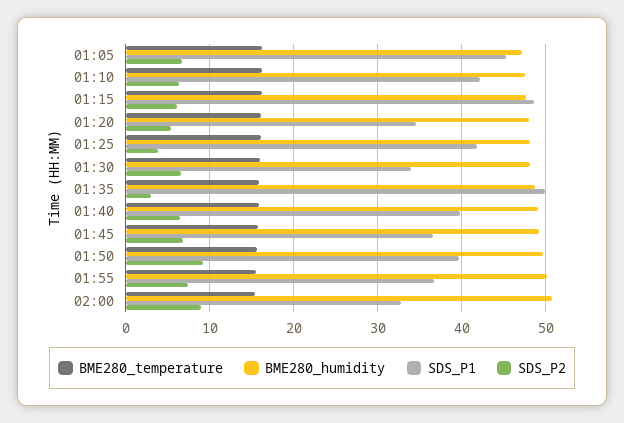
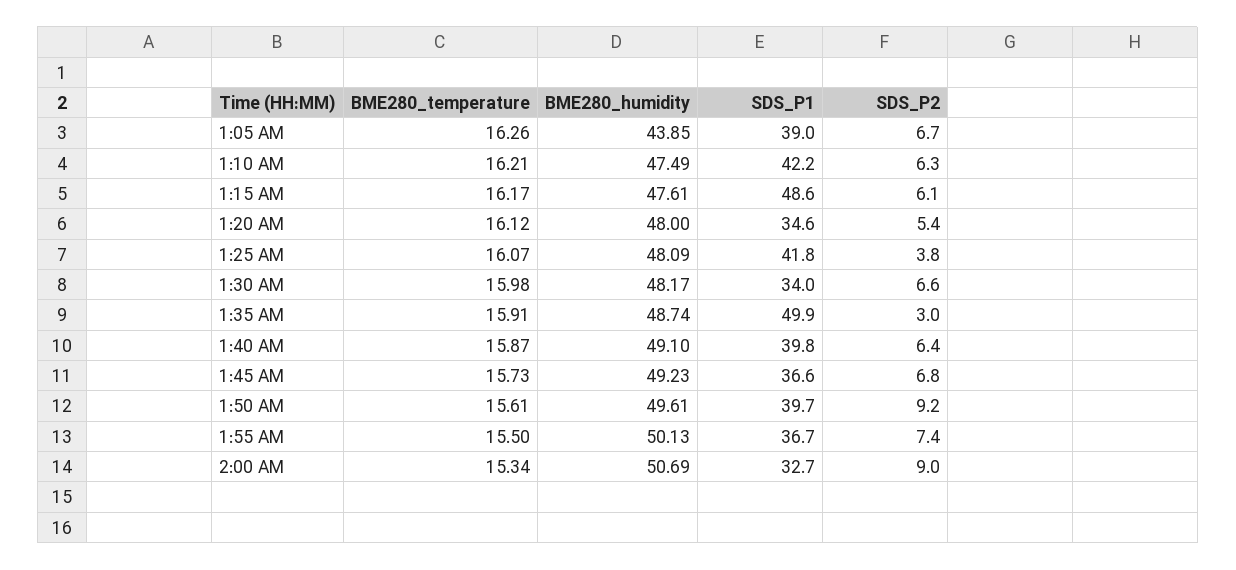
  {
    "BME280_temperature": {
      "01:05": 16.26,
      "01:10": 16.21,
      "01:15": 16.17,
      "01:20": 16.12,
      "01:25": 16.07,
      "01:30": 15.98,
      "01:35": 15.91,
      "01:40": 15.87,
      "01:45": 15.73,
      "01:50": 15.61,
      "01:55": 15.5,
      "02:00": 15.34
    },
    "BME280_humidity": {
-     "01:05": 47,
+     "01:05": 43.85,
      "01:10": 47.49,
      "01:15": 47.61,
      "01:20": 48,
      "01:25": 48.09,
      "01:30": 48.17,
      "01:35": 48.74,
      "01:40": 49.1,
      "01:45": 49.23,
      "01:50": 49.61,
      "01:55": 50.13,
      "02:00": 50.69
    },
    "SDS_P1": {
-     "01:05": 45,
+     "01:05": 39,
      "01:10": 42.2,
      "01:15": 48.6,
      "01:20": 34.6,
      "01:25": 41.8,
      "01:30": 34,
      "01:35": 49.9,
      "01:40": 39.8,
      "01:45": 36.6,
      "01:50": 39.7,
      "01:55": 36.7,
      "02:00": 32.7
    },
    "SDS_P2": {
      "01:05": 6.7,
      "01:10": 6.3,
      "01:15": 6.1,
      "01:20": 5.4,
      "01:25": 3.8,
      "01:30": 6.6,
      "01:35": 3,
      "01:40": 6.4,
      "01:45": 6.8,
      "01:50": 9.2,
      "01:55": 7.4,
      "02:00": 9
    }
  }

